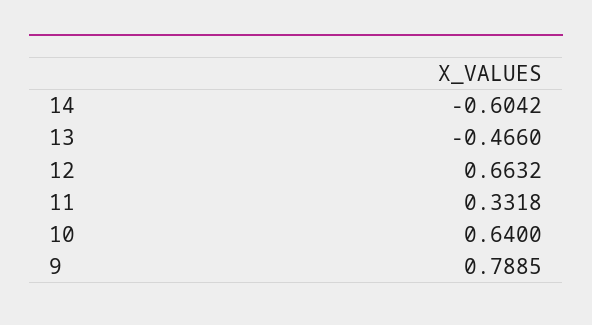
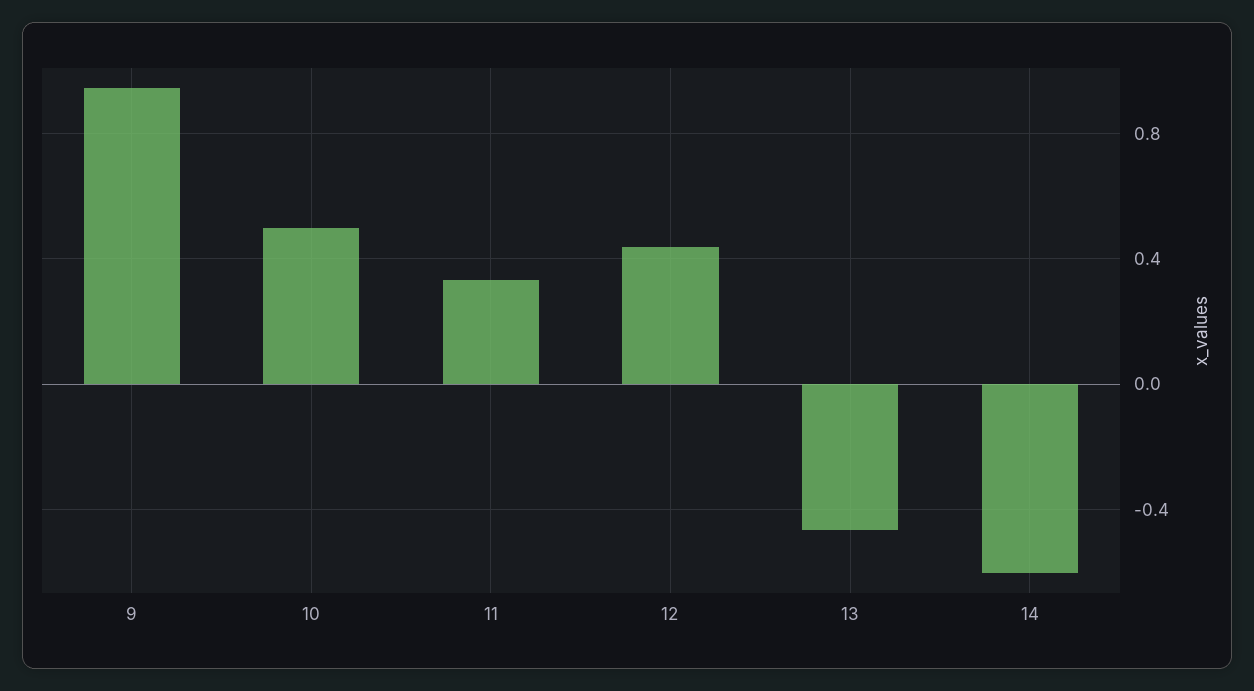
  {
    "14": -0.6042,
    "13": -0.466,
-   "12": 0.6632,
+   "12": 0.45,
    "11": 0.3318,
-   "10": 0.64,
+   "10": 0.5,
-   "9": 0.7885
+   "9": 0.95
  }

